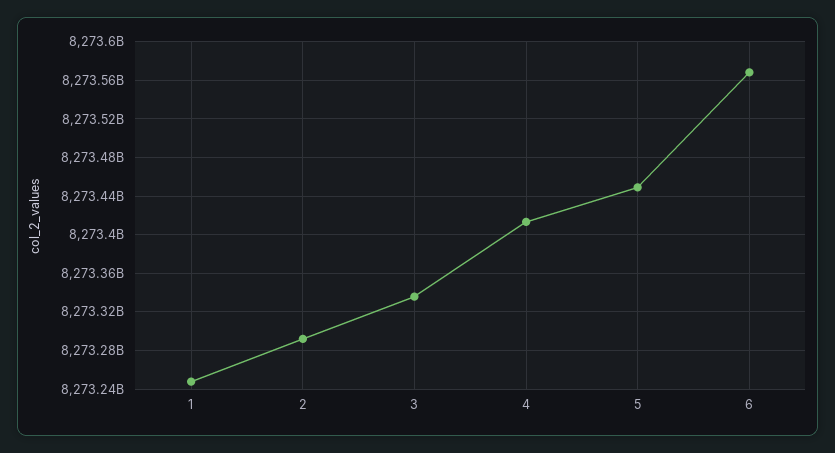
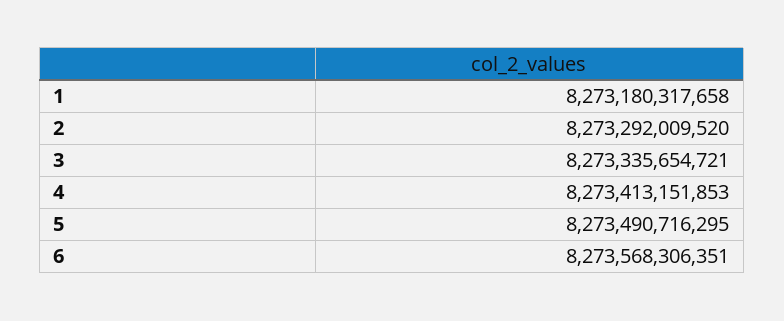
  {
-   "1": 8273250000000,
+   "1": 8273180317658,
    "2": 8273292009520,
    "3": 8273335654721,
    "4": 8273413151853,
-   "5": 8273450000000,
+   "5": 8273490716295,
    "6": 8273568306351
  }

